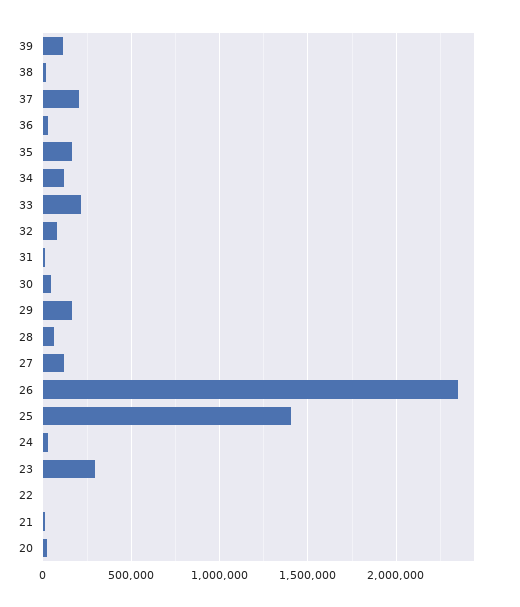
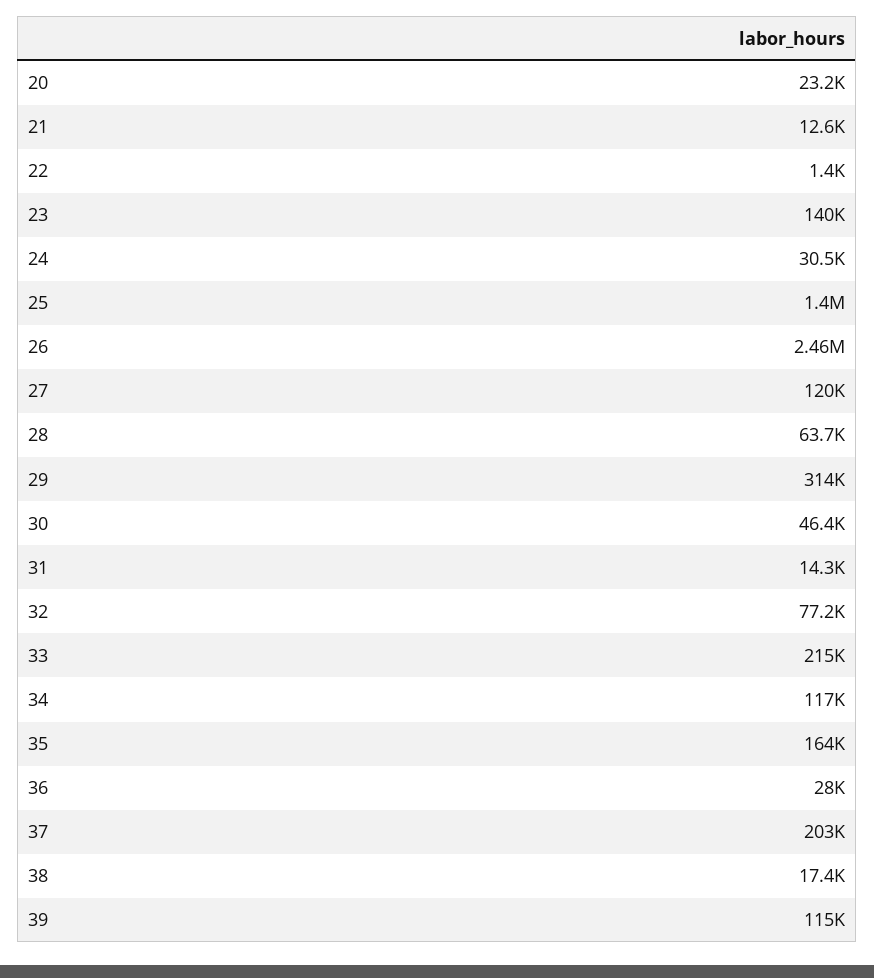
  {
    "39": 115000,
    "38": 17400,
    "37": 203000,
    "36": 28000,
    "35": 164000,
    "34": 117000,
    "33": 215000,
    "32": 77200,
    "31": 14300,
    "30": 46400,
-   "29": 150000,
+   "29": 314000,
    "28": 63700,
    "27": 120000,
-   "26": 2350000,
+   "26": 2460000,
    "25": 1400000,
    "24": 30500,
-   "23": 300000,
+   "23": 140000,
    "22": 1400,
    "21": 12600,
    "20": 23200
  }

